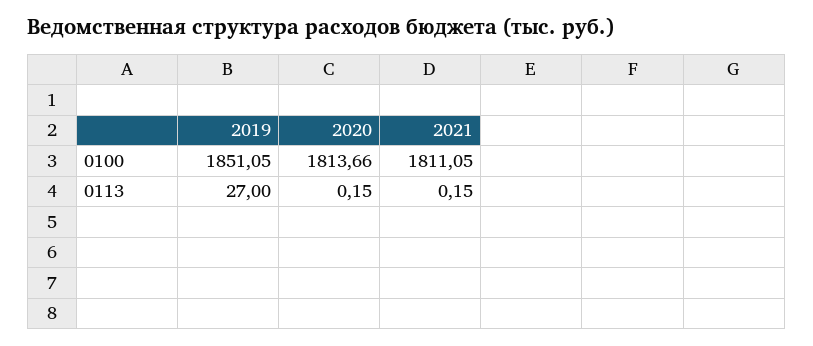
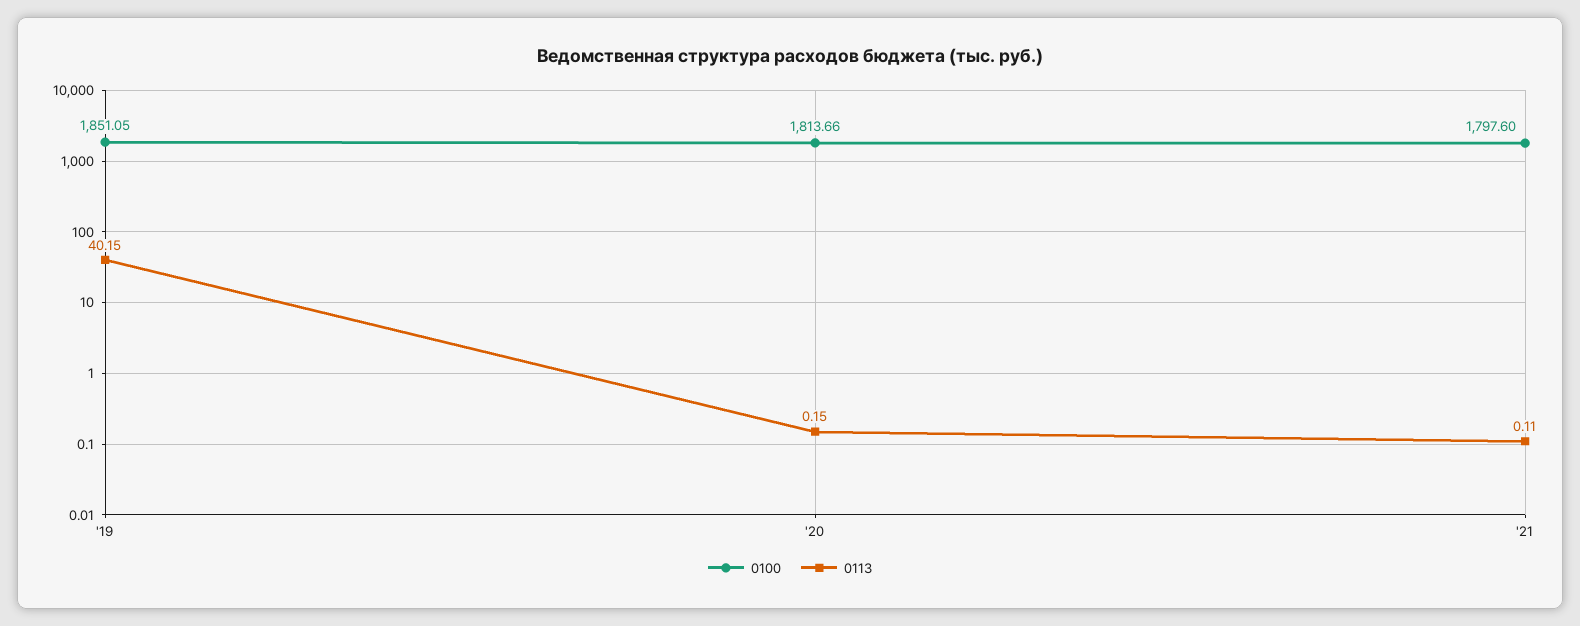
  {
    "0100": {
      "2019": 1851.05,
      "2020": 1813.66,
-     "2021": 1811.05
+     "2021": 1797.6
    },
    "0113": {
-     "2019": 27,
+     "2019": 40.15,
      "2020": 0.15,
-     "2021": 0.15
+     "2021": 0.11
    }
  }

